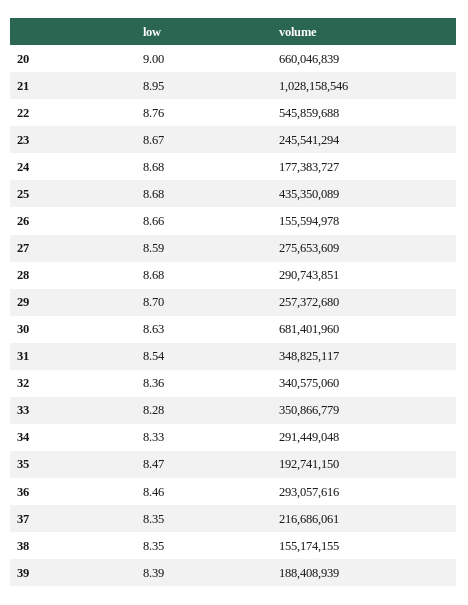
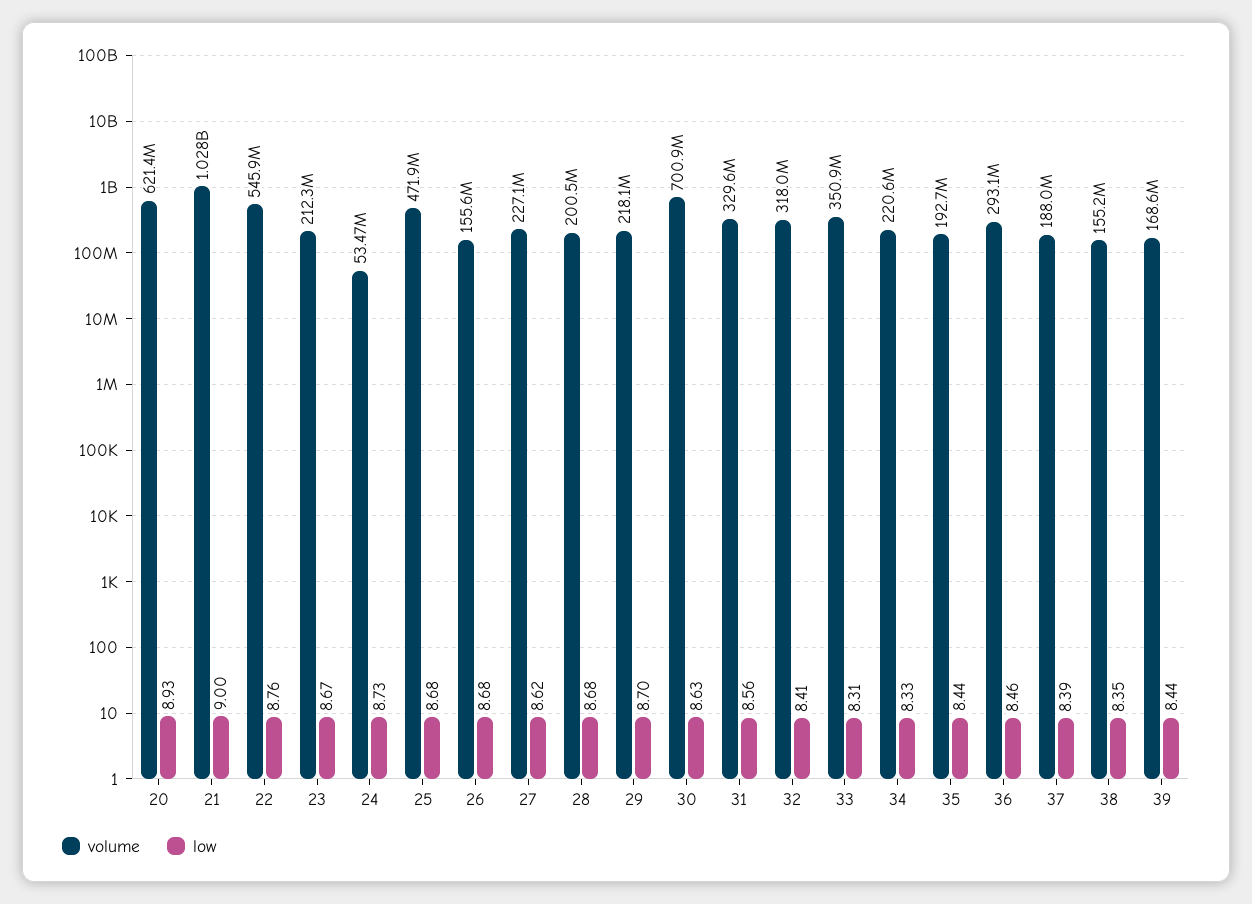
  {
    "low": {
-     "20": 9,
+     "20": 8.93,
-     "21": 8.95,
+     "21": 9,
      "22": 8.76,
      "23": 8.67,
-     "24": 8.68,
+     "24": 8.73,
      "25": 8.68,
-     "26": 8.66,
+     "26": 8.68,
-     "27": 8.59,
+     "27": 8.62,
      "28": 8.68,
      "29": 8.7,
      "30": 8.63,
-     "31": 8.54,
+     "31": 8.56,
-     "32": 8.36,
+     "32": 8.41,
-     "33": 8.28,
+     "33": 8.31,
      "34": 8.33,
-     "35": 8.47,
+     "35": 8.44,
      "36": 8.46,
-     "37": 8.35,
+     "37": 8.39,
      "38": 8.35,
-     "39": 8.39
+     "39": 8.44
    },
    "volume": {
-     "20": 660046839,
+     "20": 621400000,
      "21": 1028158546,
      "22": 545859688,
-     "23": 245541294,
+     "23": 212300000,
-     "24": 177383727,
+     "24": 53470000,
-     "25": 435350089,
+     "25": 471900000,
      "26": 155594978,
-     "27": 275653609,
+     "27": 227100000,
-     "28": 290743851,
+     "28": 200500000,
-     "29": 257372680,
+     "29": 218100000,
-     "30": 681401960,
+     "30": 700900000,
-     "31": 348825117,
+     "31": 329600000,
-     "32": 340575060,
+     "32": 318000000,
      "33": 350866779,
-     "34": 291449048,
+     "34": 220600000,
      "35": 192741150,
      "36": 293057616,
-     "37": 216686061,
+     "37": 188000000,
      "38": 155174155,
-     "39": 188408939
+     "39": 168600000
    }
  }

